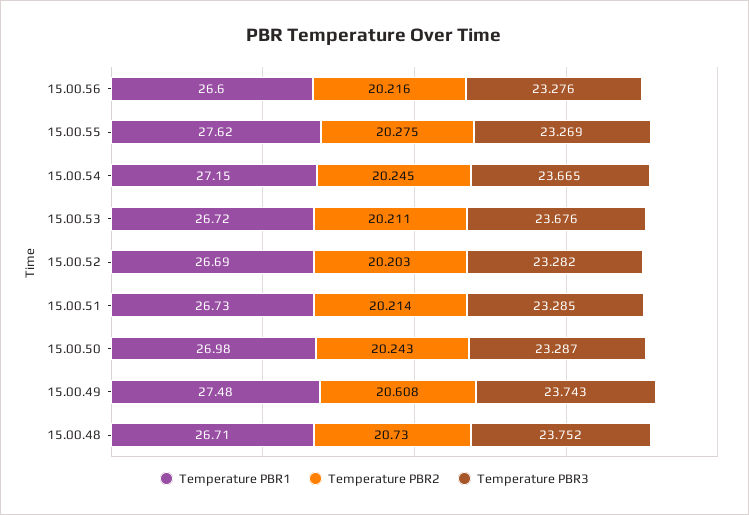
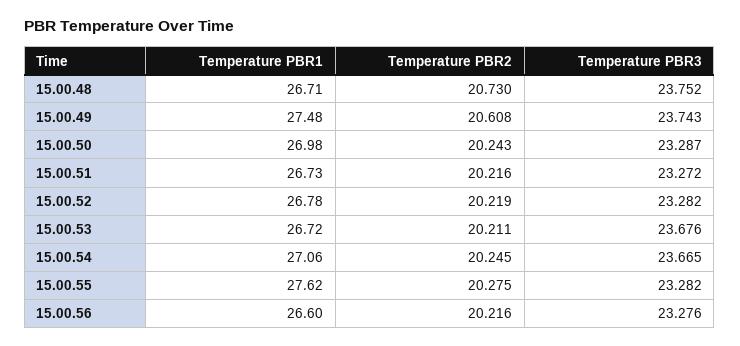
  {
    "Temperature PBR1": {
      "15.00.56": 26.6,
      "15.00.55": 27.62,
-     "15.00.54": 27.15,
+     "15.00.54": 27.06,
      "15.00.53": 26.72,
-     "15.00.52": 26.69,
+     "15.00.52": 26.78,
      "15.00.51": 26.73,
      "15.00.50": 26.98,
      "15.00.49": 27.48,
      "15.00.48": 26.71
    },
    "Temperature PBR2": {
      "15.00.56": 20.216,
      "15.00.55": 20.275,
      "15.00.54": 20.245,
      "15.00.53": 20.211,
-     "15.00.52": 20.203,
+     "15.00.52": 20.219,
-     "15.00.51": 20.214,
+     "15.00.51": 20.216,
      "15.00.50": 20.243,
      "15.00.49": 20.608,
      "15.00.48": 20.73
    },
    "Temperature PBR3": {
      "15.00.56": 23.276,
-     "15.00.55": 23.269,
+     "15.00.55": 23.282,
      "15.00.54": 23.665,
      "15.00.53": 23.676,
      "15.00.52": 23.282,
-     "15.00.51": 23.285,
+     "15.00.51": 23.272,
      "15.00.50": 23.287,
      "15.00.49": 23.743,
      "15.00.48": 23.752
    }
  }

